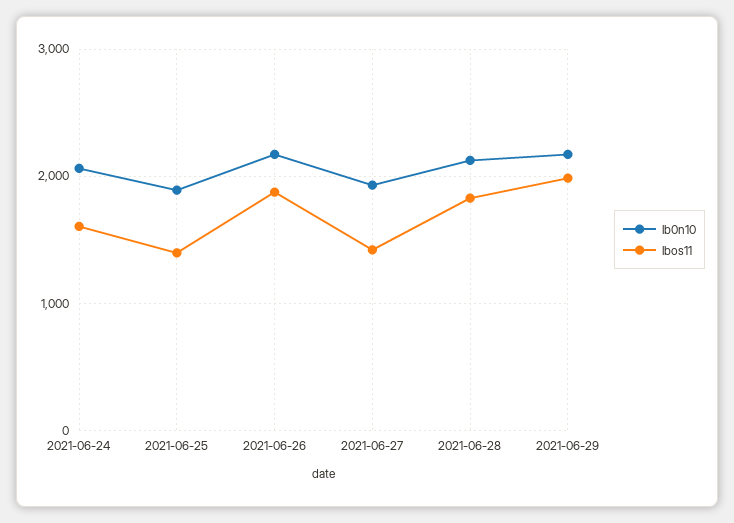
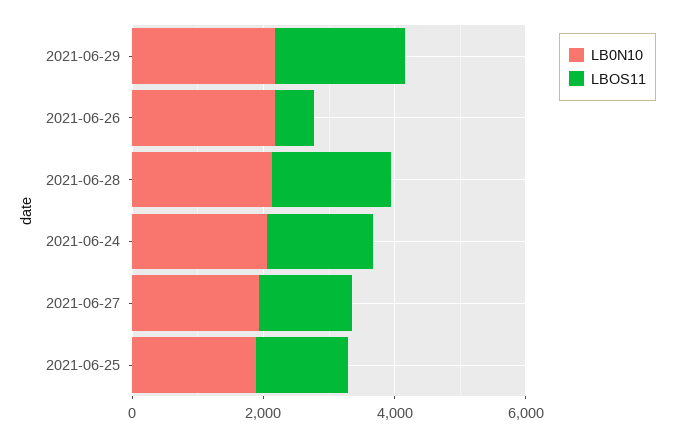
  {
    "lb0n10": {
      "2021-06-24": 2100,
      "2021-06-25": 1900,
      "2021-06-26": 2200,
      "2021-06-27": 1900,
      "2021-06-28": 2100,
      "2021-06-29": 2200
    },
    "lbos11": {
      "2021-06-24": 1600,
      "2021-06-25": 1400,
-     "2021-06-26": 1900,
+     "2021-06-26": 500,
      "2021-06-27": 1400,
      "2021-06-28": 1800,
      "2021-06-29": 2000
    }
  }

